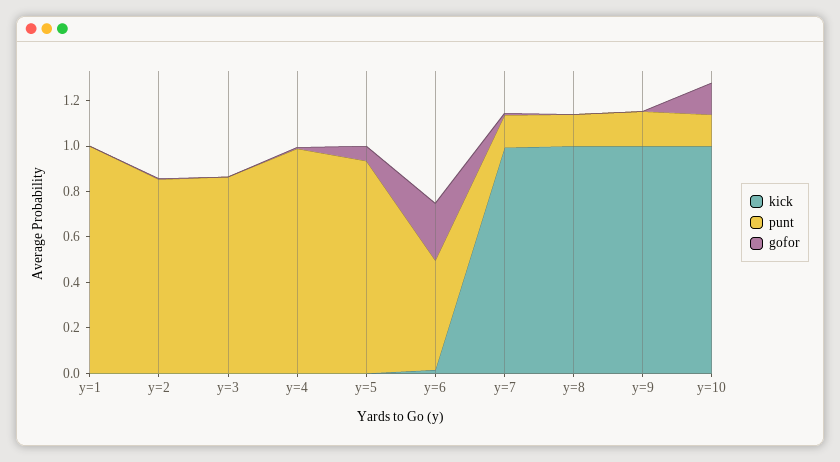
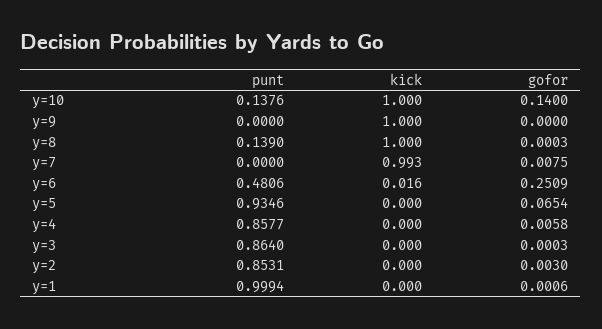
  {
    "kick": {
      "y=1": 0,
      "y=2": 0,
      "y=3": 0,
      "y=4": 0,
      "y=5": 0,
      "y=6": 0.016,
      "y=7": 0.993,
      "y=8": 1,
      "y=9": 1,
      "y=10": 1
    },
    "punt": {
      "y=1": 0.9994,
      "y=2": 0.8531,
      "y=3": 0.864,
-     "y=4": 1,
+     "y=4": 0.8577,
      "y=5": 0.9346,
      "y=6": 0.4806,
-     "y=7": 0.15,
+     "y=7": 0,
      "y=8": 0.139,
-     "y=9": 0.15,
+     "y=9": 0,
      "y=10": 0.1376
    },
    "gofor": {
      "y=1": 0.0006,
      "y=2": 0.003,
      "y=3": 0.0003,
      "y=4": 0.0058,
      "y=5": 0.0654,
      "y=6": 0.2509,
      "y=7": 0.0075,
      "y=8": 0.0003,
      "y=9": 0,
      "y=10": 0.14
    }
  }

